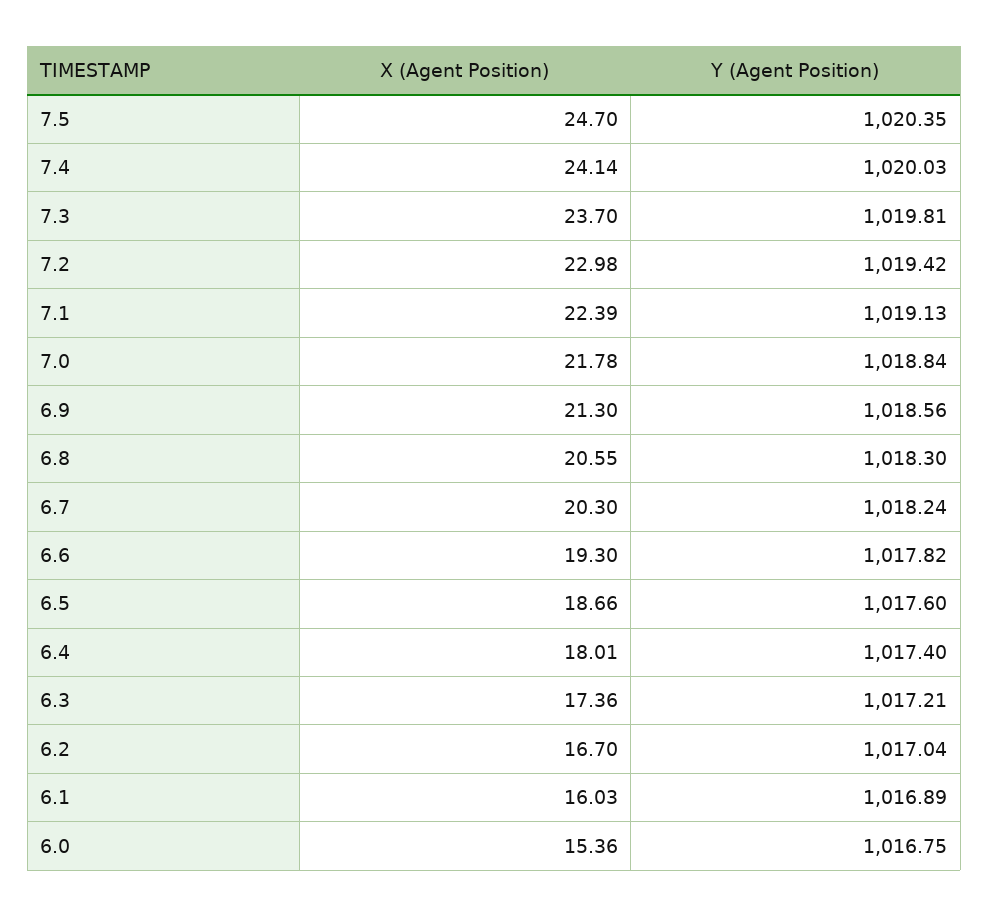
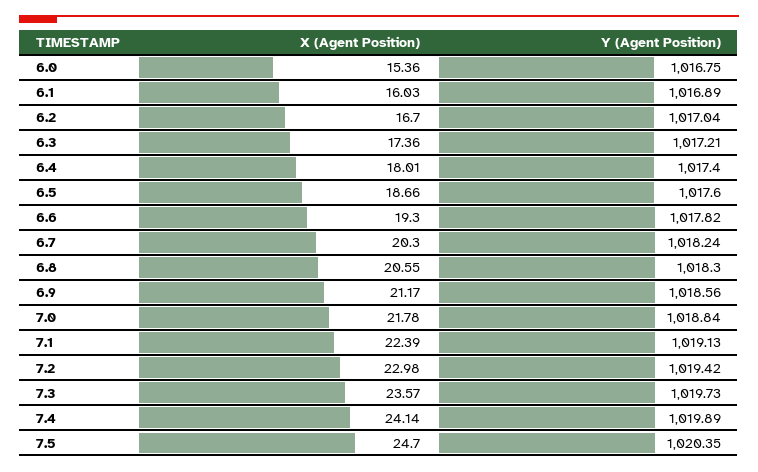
  {
    "X (Agent Position)": {
      "7.5": 24.7,
      "7.4": 24.14,
-     "7.3": 23.7,
+     "7.3": 23.57,
      "7.2": 22.98,
      "7.1": 22.39,
      "7.0": 21.78,
-     "6.9": 21.3,
+     "6.9": 21.17,
      "6.8": 20.55,
      "6.7": 20.3,
      "6.6": 19.3,
      "6.5": 18.66,
      "6.4": 18.01,
      "6.3": 17.36,
      "6.2": 16.7,
      "6.1": 16.03,
      "6.0": 15.36
    },
    "Y (Agent Position)": {
      "7.5": 1020.35,
-     "7.4": 1020.03,
+     "7.4": 1019.89,
-     "7.3": 1019.81,
+     "7.3": 1019.73,
      "7.2": 1019.42,
      "7.1": 1019.13,
      "7.0": 1018.84,
      "6.9": 1018.56,
      "6.8": 1018.3,
      "6.7": 1018.24,
      "6.6": 1017.82,
      "6.5": 1017.6,
      "6.4": 1017.4,
      "6.3": 1017.21,
      "6.2": 1017.04,
      "6.1": 1016.89,
      "6.0": 1016.75
    }
  }

